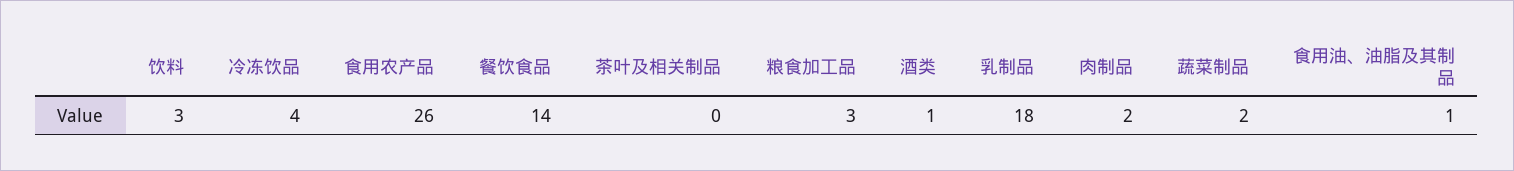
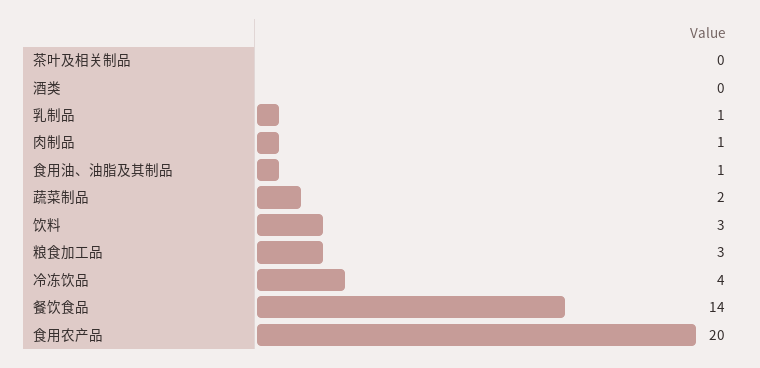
  {
    "饮料": 3,
    "冷冻饮品": 4,
-   "食用农产品": 26,
+   "食用农产品": 20,
    "餐饮食品": 14,
    "茶叶及相关制品": 0,
    "粮食加工品": 3,
-   "酒类": 1,
+   "酒类": 0,
-   "乳制品": 18,
+   "乳制品": 1,
-   "肉制品": 2,
+   "肉制品": 1,
    "蔬菜制品": 2,
    "食用油、油脂及其制品": 1
  }

